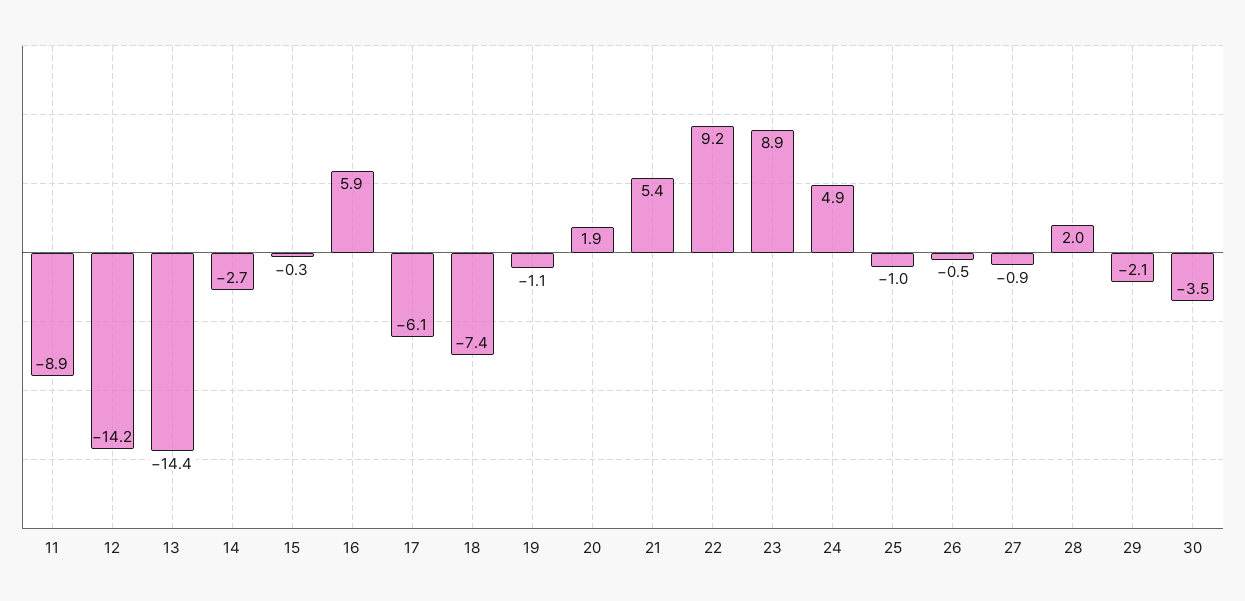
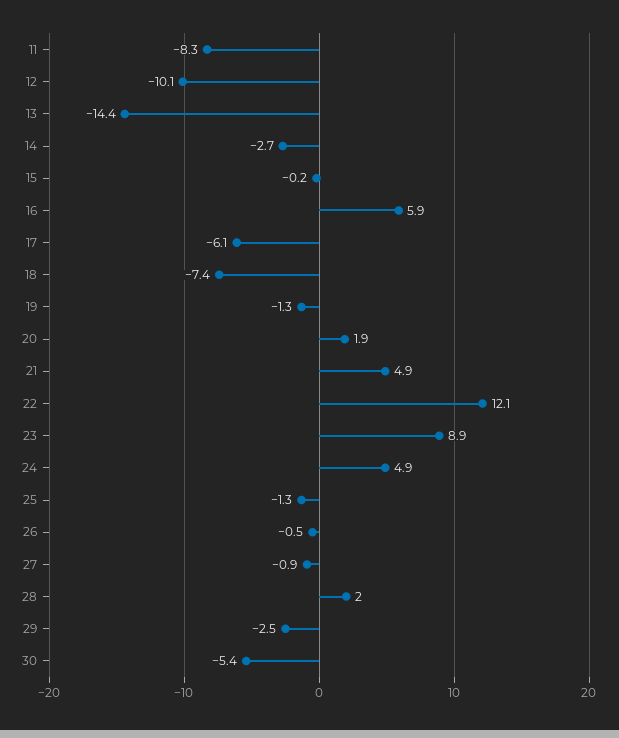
  {
-   "11": -8.9,
+   "11": -8.3,
-   "12": -14.2,
+   "12": -10.1,
    "13": -14.4,
    "14": -2.7,
-   "15": -0.3,
+   "15": -0.2,
    "16": 5.9,
    "17": -6.1,
    "18": -7.4,
-   "19": -1.1,
+   "19": -1.3,
    "20": 1.9,
-   "21": 5.4,
+   "21": 4.9,
-   "22": 9.2,
+   "22": 12.1,
    "23": 8.9,
    "24": 4.9,
-   "25": -1,
+   "25": -1.3,
    "26": -0.5,
    "27": -0.9,
    "28": 2,
-   "29": -2.1,
+   "29": -2.5,
-   "30": -3.5
+   "30": -5.4
  }

